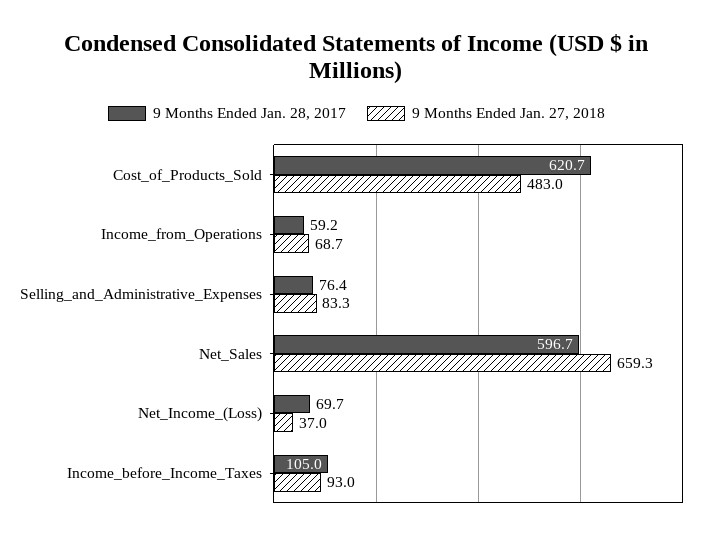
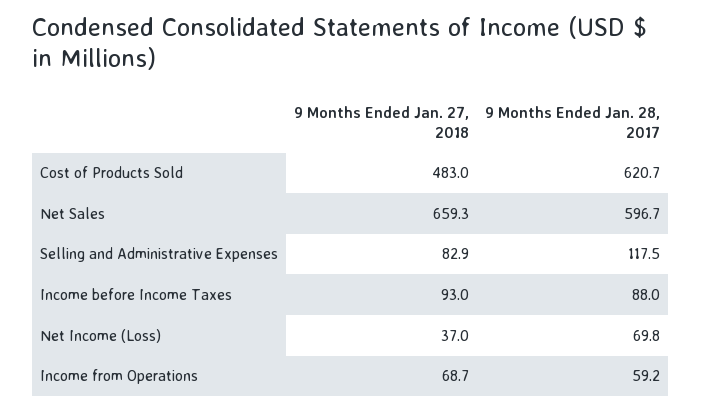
  {
    "9 Months Ended Jan. 28, 2017": {
      "Cost_of_Products_Sold": 620.7,
      "Income_from_Operations": 59.2,
-     "Selling_and_Administrative_Expenses": 76.4,
+     "Selling_and_Administrative_Expenses": 117.5,
      "Net_Sales": 596.7,
-     "Net_Income_(Loss)": 69.7,
+     "Net_Income_(Loss)": 69.8,
-     "Income_before_Income_Taxes": 105
+     "Income_before_Income_Taxes": 88
    },
    "9 Months Ended Jan. 27, 2018": {
      "Cost_of_Products_Sold": 483,
      "Income_from_Operations": 68.7,
-     "Selling_and_Administrative_Expenses": 83.3,
+     "Selling_and_Administrative_Expenses": 82.9,
      "Net_Sales": 659.3,
      "Net_Income_(Loss)": 37,
      "Income_before_Income_Taxes": 93
    }
  }

